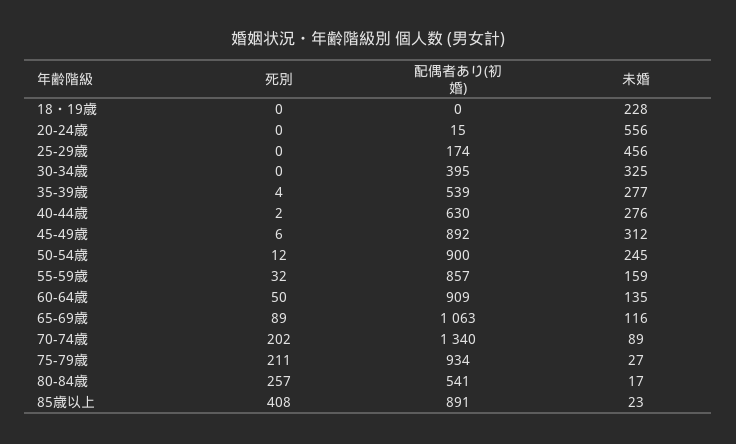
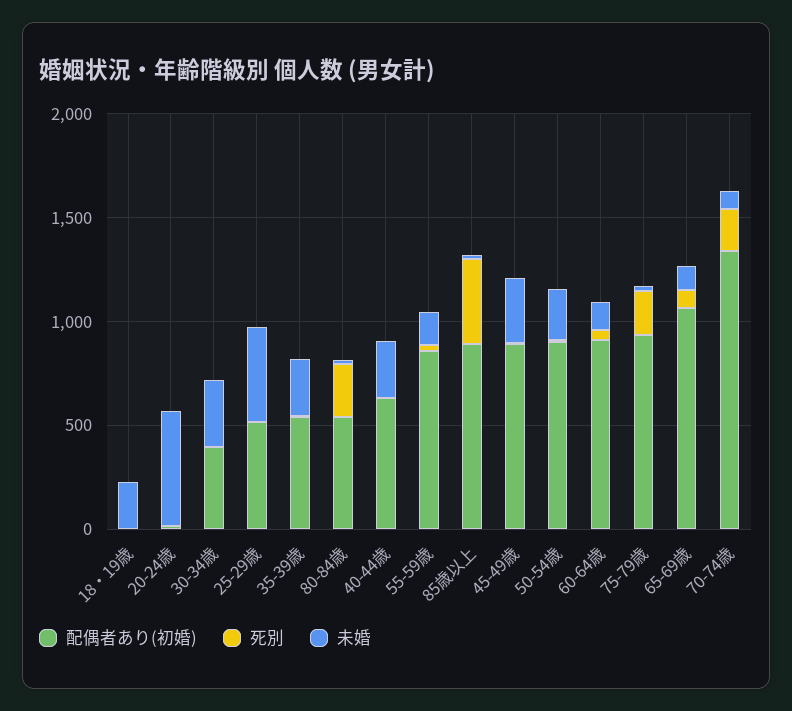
  {
    "死別": {
      "18・19歳": 0,
      "20-24歳": 0,
      "25-29歳": 0,
      "30-34歳": 0,
      "35-39歳": 4,
      "40-44歳": 2,
      "45-49歳": 6,
      "50-54歳": 12,
      "55-59歳": 32,
      "60-64歳": 50,
      "65-69歳": 89,
      "70-74歳": 202,
      "75-79歳": 211,
      "80-84歳": 257,
      "85歳以上": 408
    },
    "配偶者あり(初婚)": {
      "18・19歳": 0,
      "20-24歳": 15,
-     "25-29歳": 174,
+     "25-29歳": 500,
      "30-34歳": 395,
      "35-39歳": 539,
      "40-44歳": 630,
      "45-49歳": 892,
      "50-54歳": 900,
      "55-59歳": 857,
      "60-64歳": 909,
      "65-69歳": 1063,
      "70-74歳": 1340,
      "75-79歳": 934,
      "80-84歳": 541,
      "85歳以上": 891
    },
    "未婚": {
      "18・19歳": 228,
      "20-24歳": 556,
      "25-29歳": 456,
      "30-34歳": 325,
      "35-39歳": 277,
      "40-44歳": 276,
      "45-49歳": 312,
      "50-54歳": 245,
      "55-59歳": 159,
      "60-64歳": 135,
      "65-69歳": 116,
      "70-74歳": 89,
      "75-79歳": 27,
      "80-84歳": 17,
      "85歳以上": 23
    }
  }

